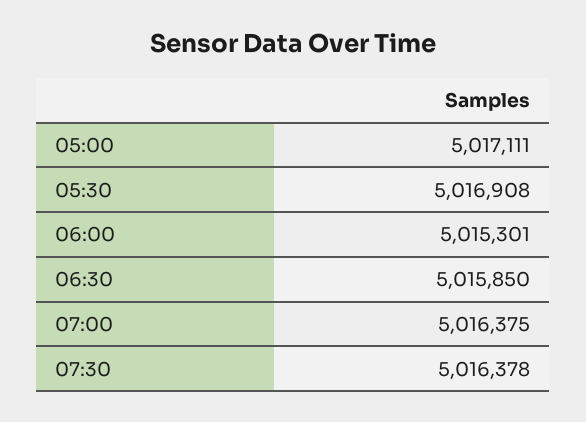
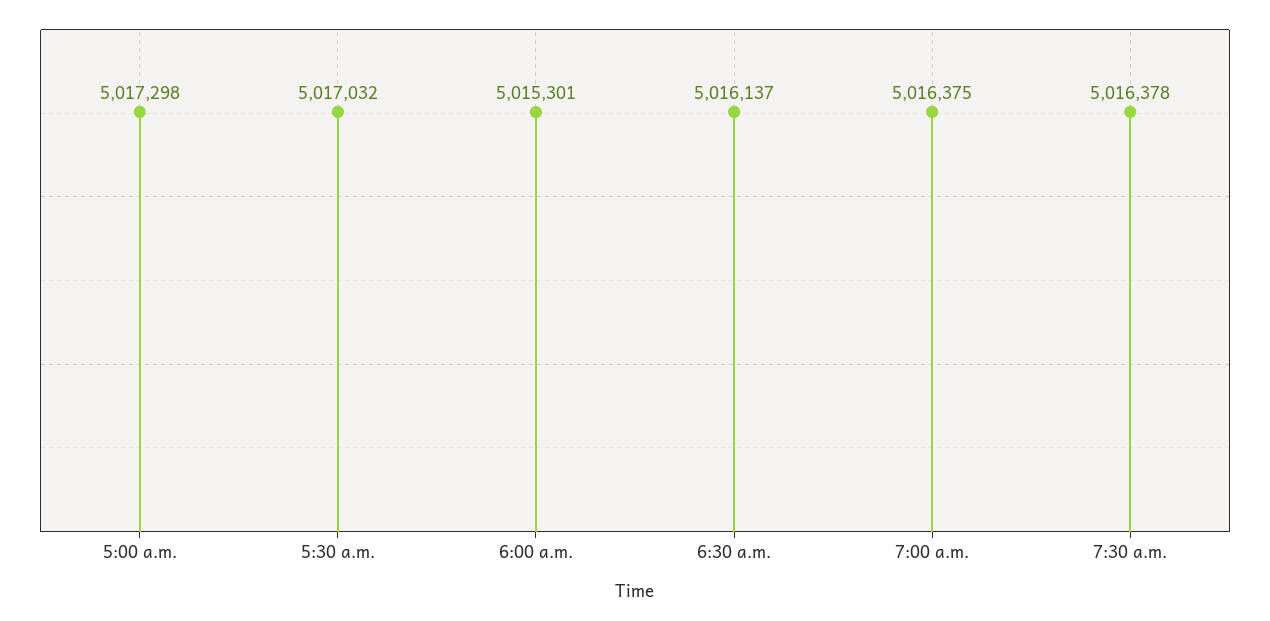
  {
-   "05:00": 5017111,
+   "05:00": 5017298,
-   "05:30": 5016908,
+   "05:30": 5017032,
    "06:00": 5015301,
-   "06:30": 5015850,
+   "06:30": 5016137,
    "07:00": 5016375,
    "07:30": 5016378
  }

